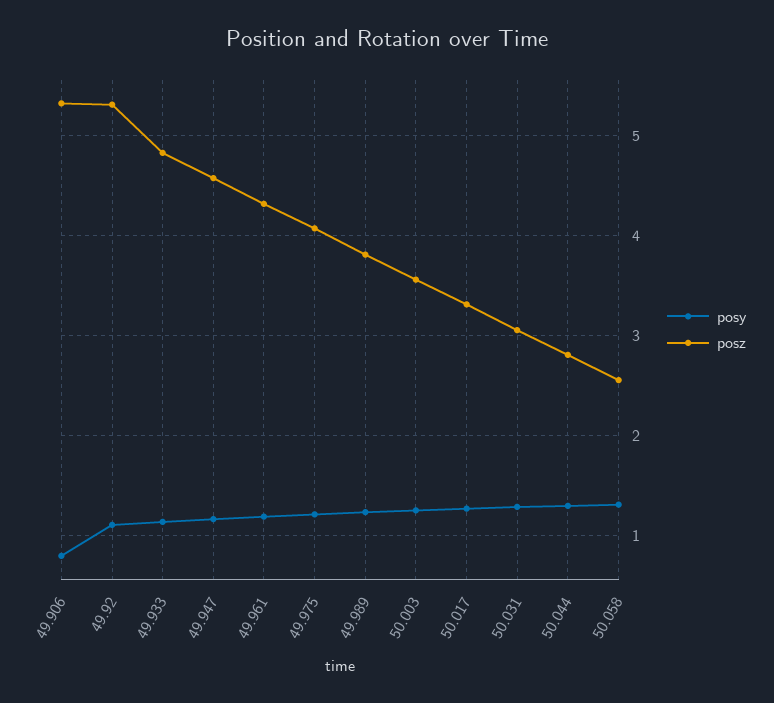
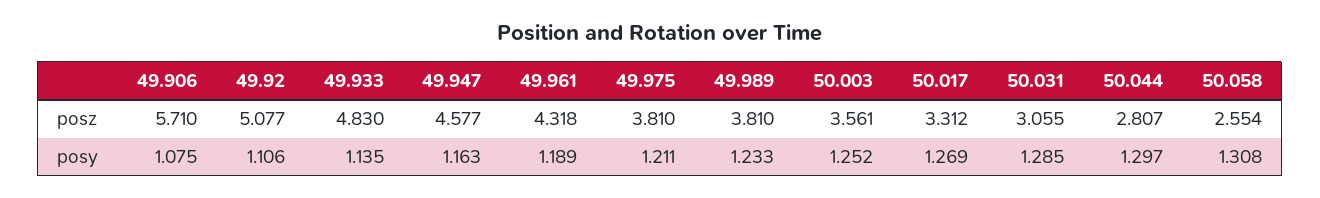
  {
    "posy": {
-     "49.906": 0.8,
+     "49.906": 1.075,
      "49.92": 1.106,
      "49.933": 1.135,
      "49.947": 1.163,
      "49.961": 1.189,
      "49.975": 1.211,
      "49.989": 1.233,
      "50.003": 1.252,
      "50.017": 1.269,
      "50.031": 1.285,
      "50.044": 1.297,
      "50.058": 1.308
    },
    "posz": {
-     "49.906": 5.3,
+     "49.906": 5.71,
-     "49.92": 5.3,
+     "49.92": 5.077,
      "49.933": 4.83,
      "49.947": 4.577,
      "49.961": 4.318,
-     "49.975": 4.1,
+     "49.975": 3.81,
      "49.989": 3.81,
      "50.003": 3.561,
      "50.017": 3.312,
      "50.031": 3.055,
      "50.044": 2.807,
      "50.058": 2.554
    }
  }

